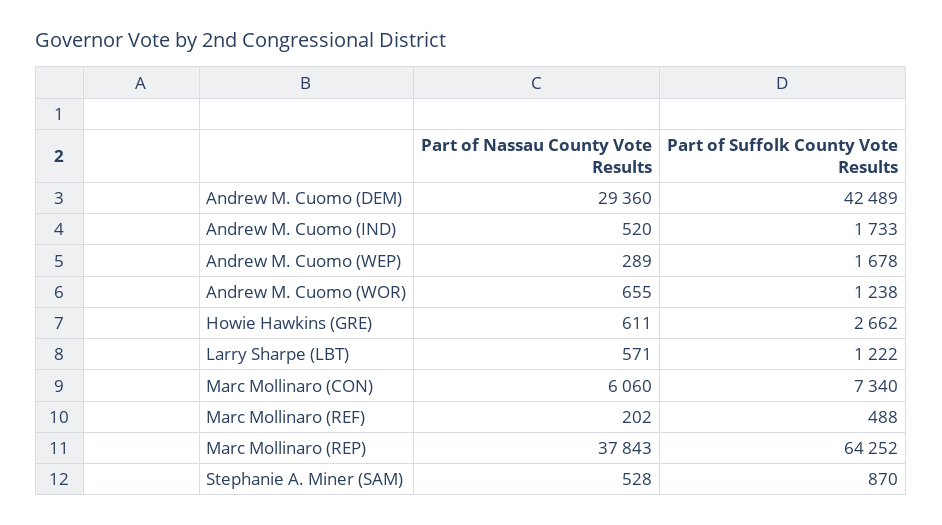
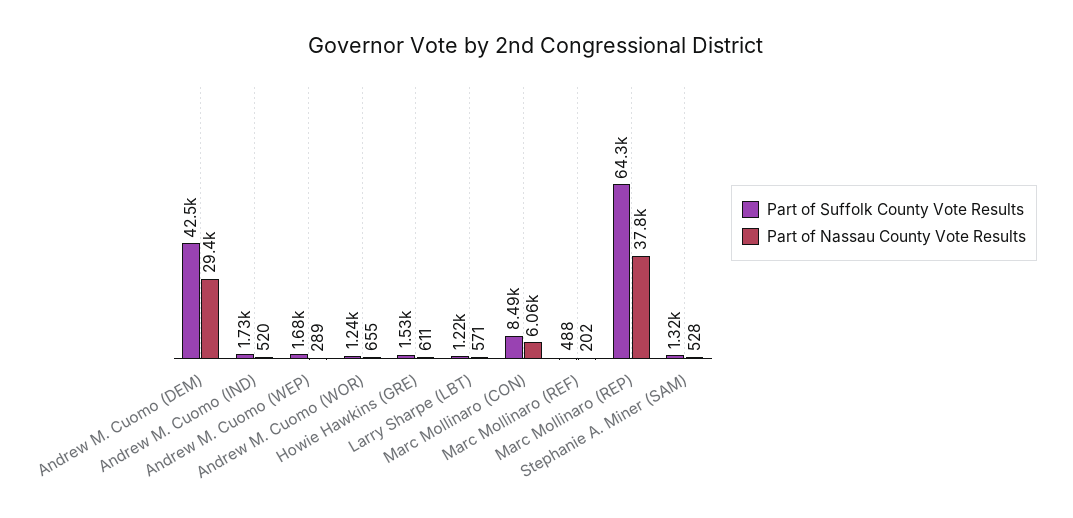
  {
    "Part of Nassau County Vote Results": {
      "Andrew M. Cuomo (DEM)": 29360,
      "Andrew M. Cuomo (IND)": 520,
      "Andrew M. Cuomo (WEP)": 289,
      "Andrew M. Cuomo (WOR)": 655,
      "Howie Hawkins (GRE)": 611,
      "Larry Sharpe (LBT)": 571,
      "Marc Mollinaro (CON)": 6060,
      "Marc Mollinaro (REF)": 202,
      "Marc Mollinaro (REP)": 37843,
      "Stephanie A. Miner (SAM)": 528
    },
    "Part of Suffolk County Vote Results": {
      "Andrew M. Cuomo (DEM)": 42489,
      "Andrew M. Cuomo (IND)": 1733,
      "Andrew M. Cuomo (WEP)": 1678,
      "Andrew M. Cuomo (WOR)": 1238,
-     "Howie Hawkins (GRE)": 2662,
+     "Howie Hawkins (GRE)": 1530,
      "Larry Sharpe (LBT)": 1222,
-     "Marc Mollinaro (CON)": 7340,
+     "Marc Mollinaro (CON)": 8490,
      "Marc Mollinaro (REF)": 488,
      "Marc Mollinaro (REP)": 64252,
-     "Stephanie A. Miner (SAM)": 870
+     "Stephanie A. Miner (SAM)": 1320
    }
  }

